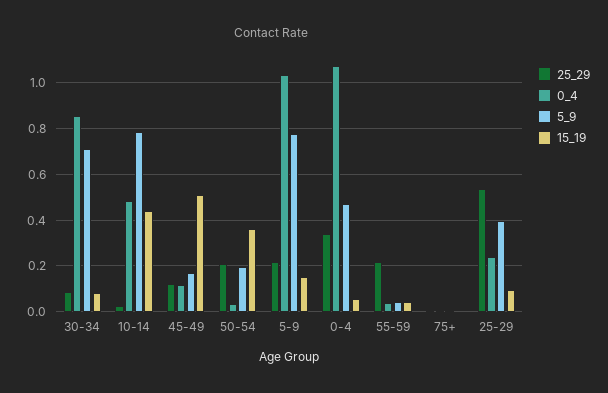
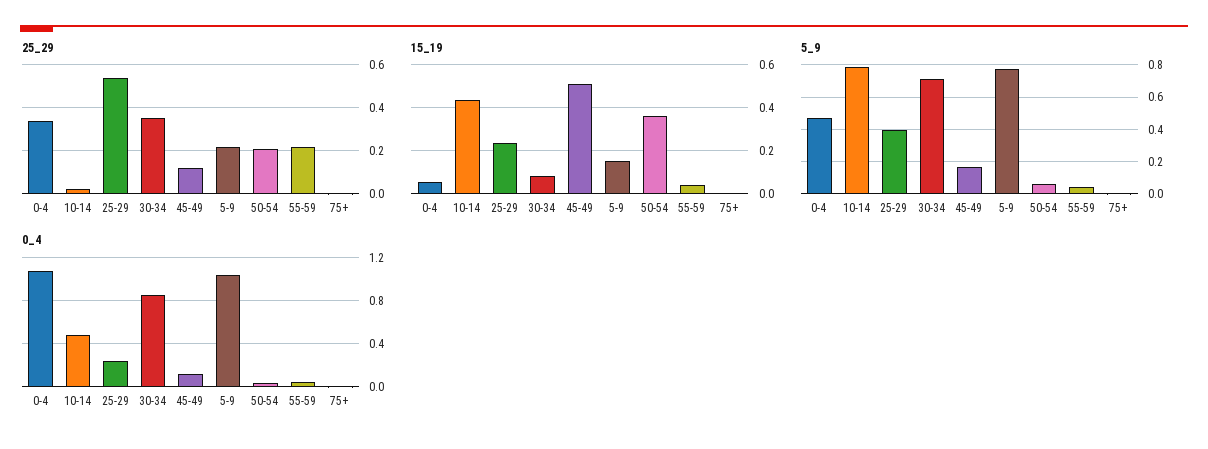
  {
    "25_29": {
-     "30-34": 0.1,
+     "30-34": 0.35,
      "10-14": 0,
      "45-49": 0.1,
      "50-54": 0.2,
      "5-9": 0.2,
      "0-4": 0.35,
      "55-59": 0.2,
      "75+": 0,
      "25-29": 0.55
    },
    "0_4": {
      "30-34": 0.85,
      "10-14": 0.5,
      "45-49": 0.1,
      "50-54": 0.05,
      "5-9": 1.05,
      "0-4": 1.05,
      "55-59": 0.05,
      "75+": 0,
      "25-29": 0.25
    },
    "5_9": {
      "30-34": 0.7,
      "10-14": 0.8,
      "45-49": 0.15,
-     "50-54": 0.2,
+     "50-54": 0.05,
      "5-9": 0.8,
      "0-4": 0.45,
      "55-59": 0.05,
      "75+": 0,
      "25-29": 0.4
    },
    "15_19": {
      "30-34": 0.1,
      "10-14": 0.45,
      "45-49": 0.5,
      "50-54": 0.35,
      "5-9": 0.15,
      "0-4": 0.05,
      "55-59": 0.05,
      "75+": 0,
-     "25-29": 0.1
+     "25-29": 0.25
    }
  }

